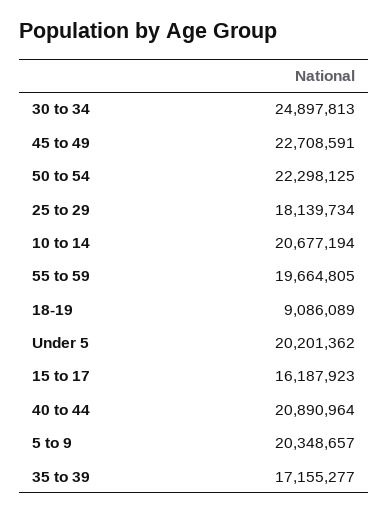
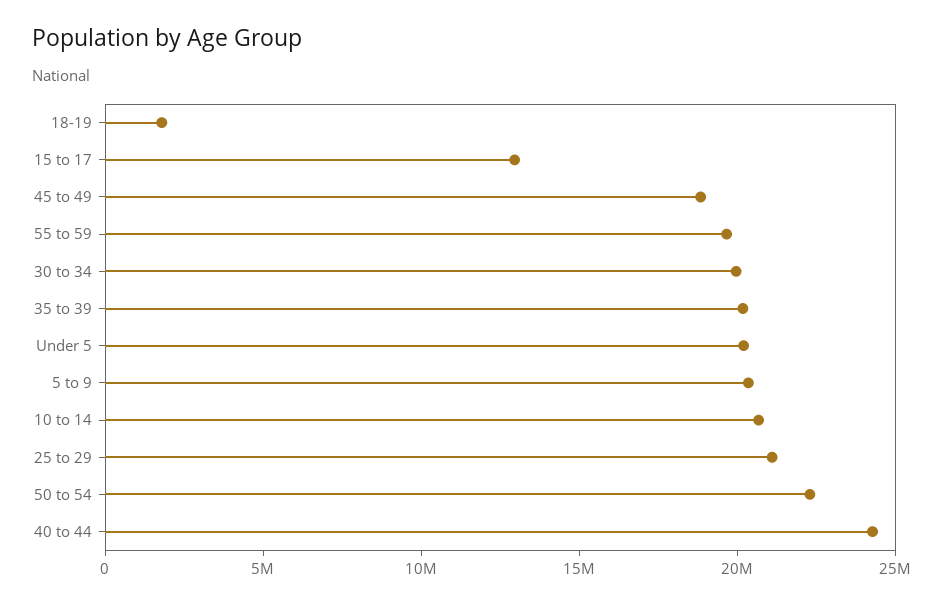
  {
-   "30 to 34": 24897813,
+   "30 to 34": 20000000,
-   "45 to 49": 22708591,
+   "45 to 49": 19000000,
    "50 to 54": 22298125,
-   "25 to 29": 18139734,
+   "25 to 29": 21000000,
    "10 to 14": 20677194,
    "55 to 59": 19664805,
-   "18-19": 9086089,
+   "18-19": 2000000,
    "Under 5": 20201362,
-   "15 to 17": 16187923,
+   "15 to 17": 13000000,
-   "40 to 44": 20890964,
+   "40 to 44": 24000000,
    "5 to 9": 20348657,
-   "35 to 39": 17155277
+   "35 to 39": 20000000
  }

